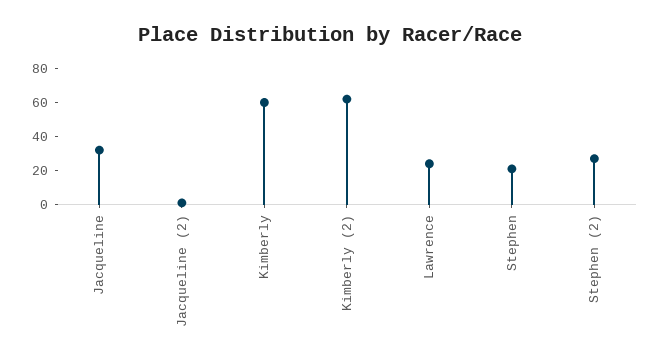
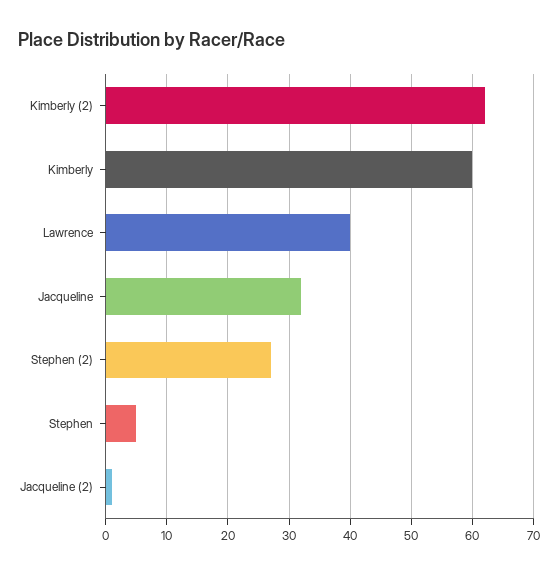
  {
    "Jacqueline": 32,
    "Jacqueline (2)": 1,
    "Kimberly": 60,
    "Kimberly (2)": 62,
-   "Lawrence": 25,
+   "Lawrence": 40,
-   "Stephen": 20,
+   "Stephen": 5,
    "Stephen (2)": 27
  }

